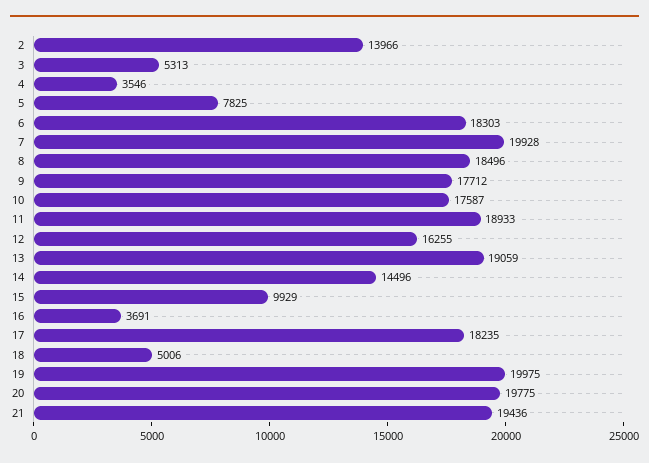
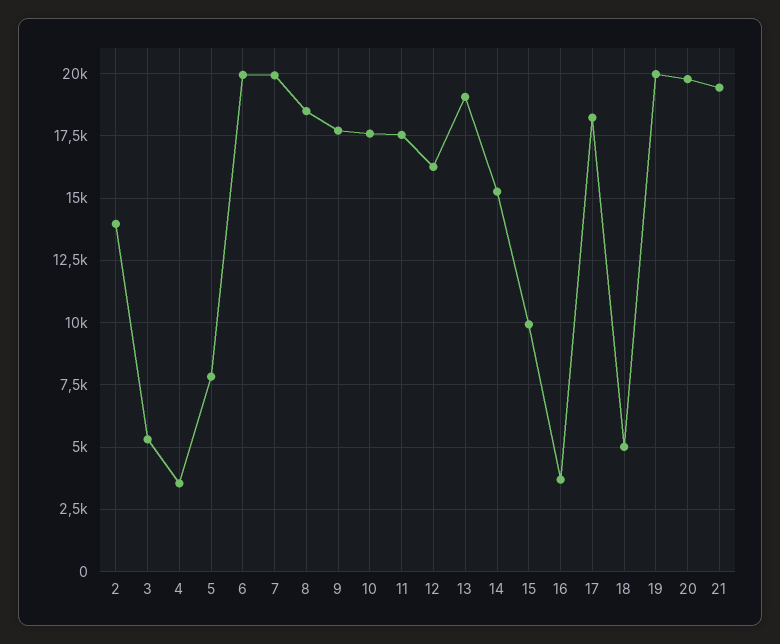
  {
    "2": 13966,
    "3": 5313,
    "4": 3546,
    "5": 7825,
-   "6": 18303,
+   "6": 20000,
    "7": 19928,
    "8": 18496,
    "9": 17712,
    "10": 17587,
-   "11": 18933,
+   "11": 17500,
    "12": 16255,
    "13": 19059,
-   "14": 14496,
+   "14": 15250,
    "15": 9929,
    "16": 3691,
    "17": 18235,
    "18": 5006,
    "19": 19975,
    "20": 19775,
    "21": 19436
  }

